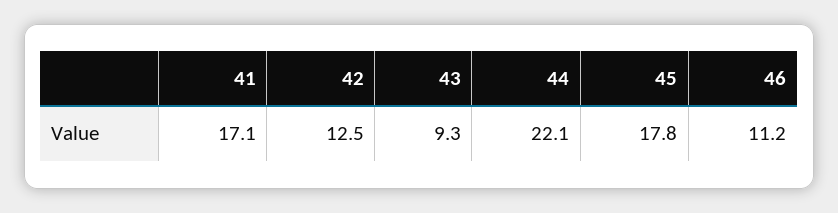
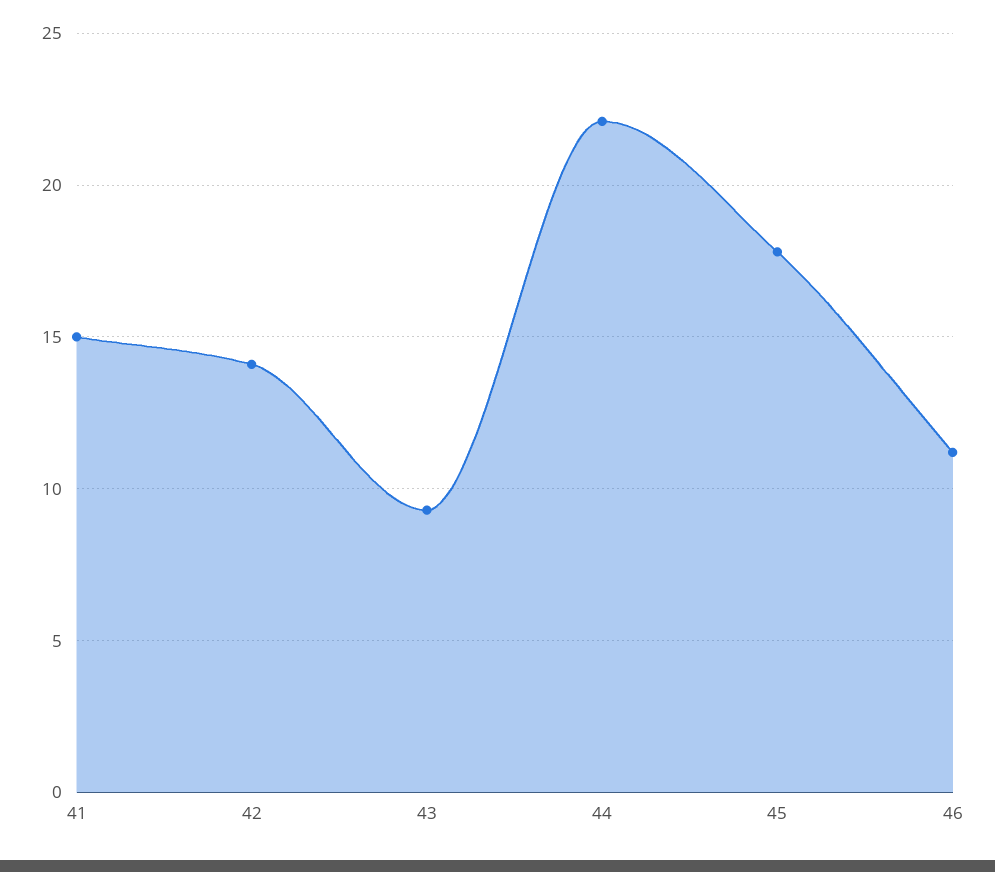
  {
-   "41": 17.1,
+   "41": 15,
-   "42": 12.5,
+   "42": 14,
    "43": 9.3,
    "44": 22.1,
    "45": 17.8,
    "46": 11.2
  }

